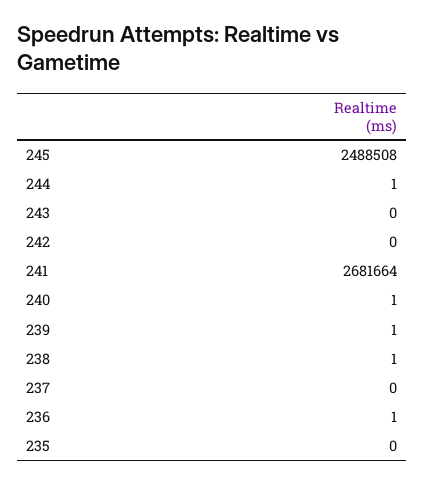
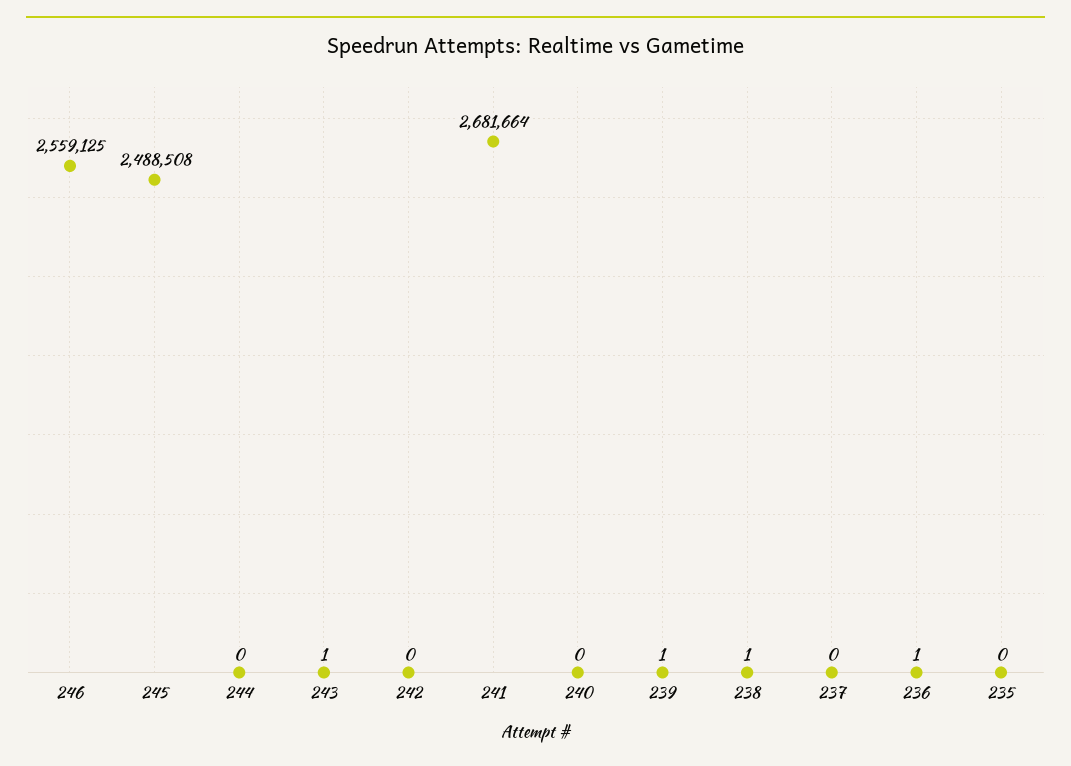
  {
    "245": 2488508,
-   "244": 1,
+   "244": 0,
-   "243": 0,
+   "243": 1,
    "242": 0,
    "241": 2681664,
-   "240": 1,
+   "240": 0,
    "239": 1,
    "238": 1,
    "237": 0,
    "236": 1,
-   "235": 0
+   "235": 0,
+   "246": 2559125
  }

